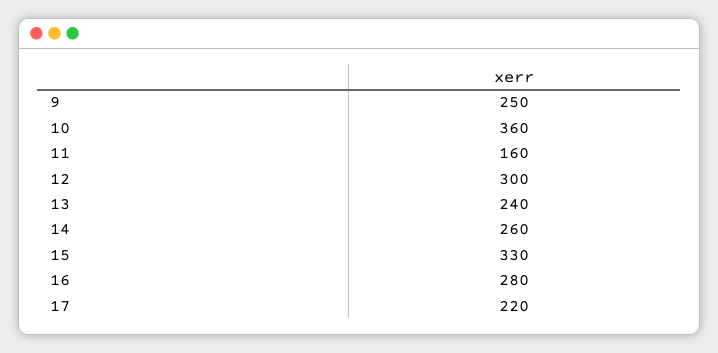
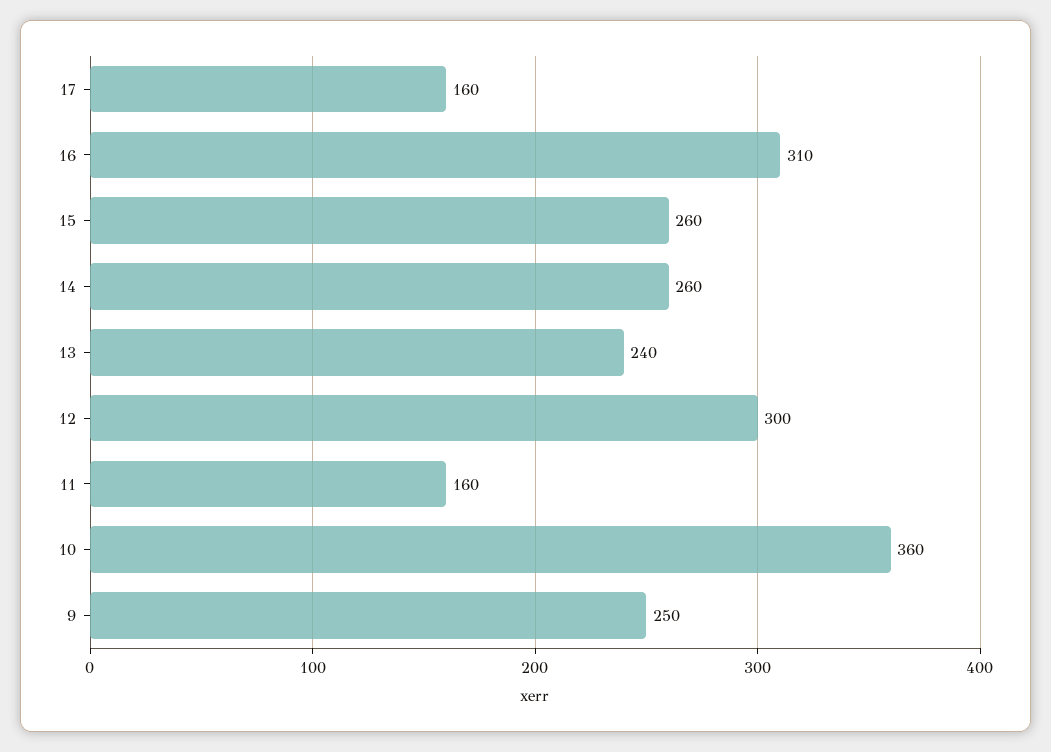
  {
    "9": 250,
    "10": 360,
    "11": 160,
    "12": 300,
    "13": 240,
    "14": 260,
-   "15": 330,
+   "15": 260,
-   "16": 280,
+   "16": 310,
-   "17": 220
+   "17": 160
  }

